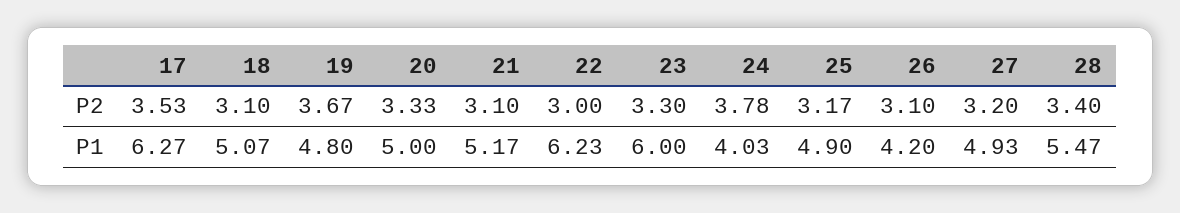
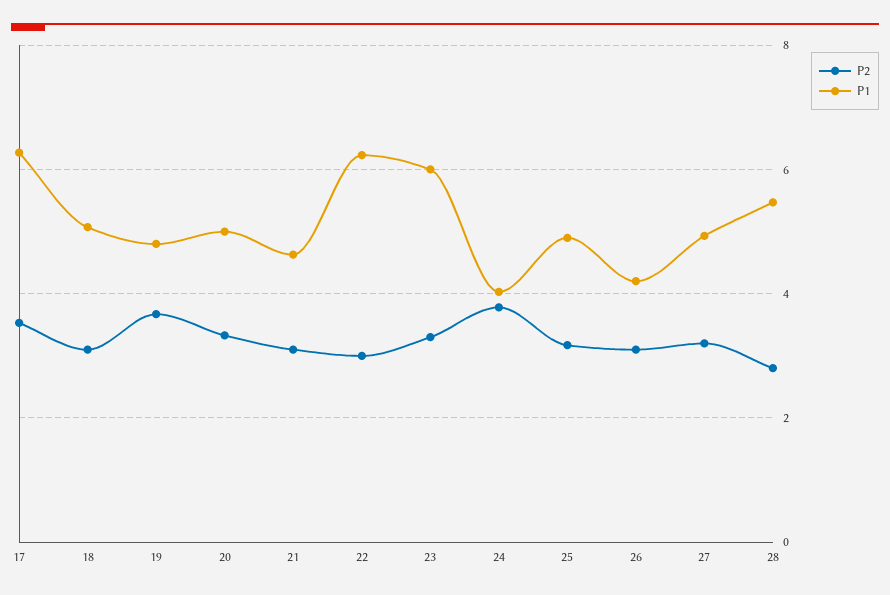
  {
    "P2": {
      "17": 3.53,
      "18": 3.1,
      "19": 3.67,
      "20": 3.33,
      "21": 3.1,
      "22": 3,
      "23": 3.3,
      "24": 3.78,
      "25": 3.17,
      "26": 3.1,
      "27": 3.2,
-     "28": 3.4
+     "28": 2.8
    },
    "P1": {
      "17": 6.27,
      "18": 5.07,
      "19": 4.8,
      "20": 5,
-     "21": 5.17,
+     "21": 4.6,
      "22": 6.23,
      "23": 6,
      "24": 4.03,
      "25": 4.9,
      "26": 4.2,
      "27": 4.93,
      "28": 5.47
    }
  }

